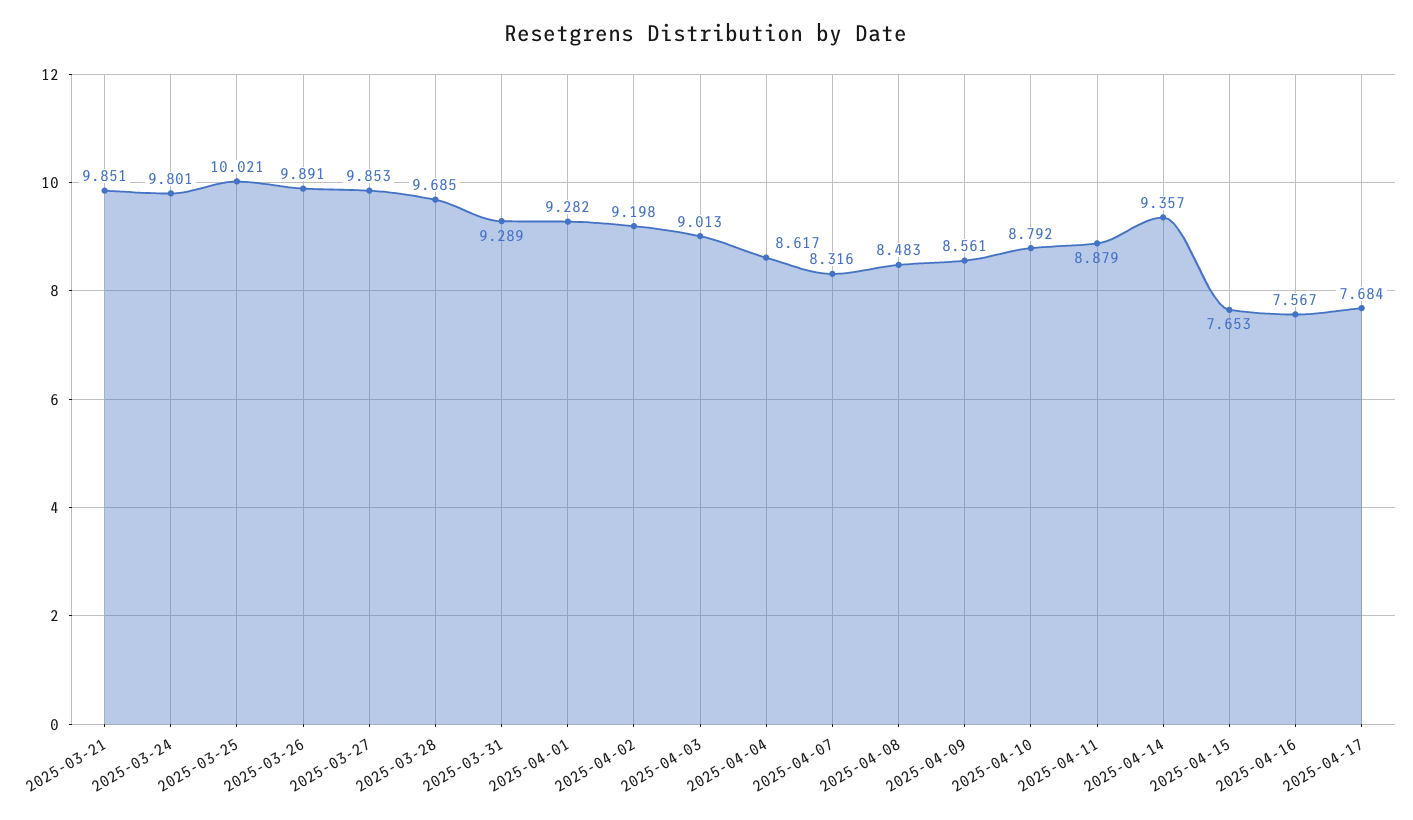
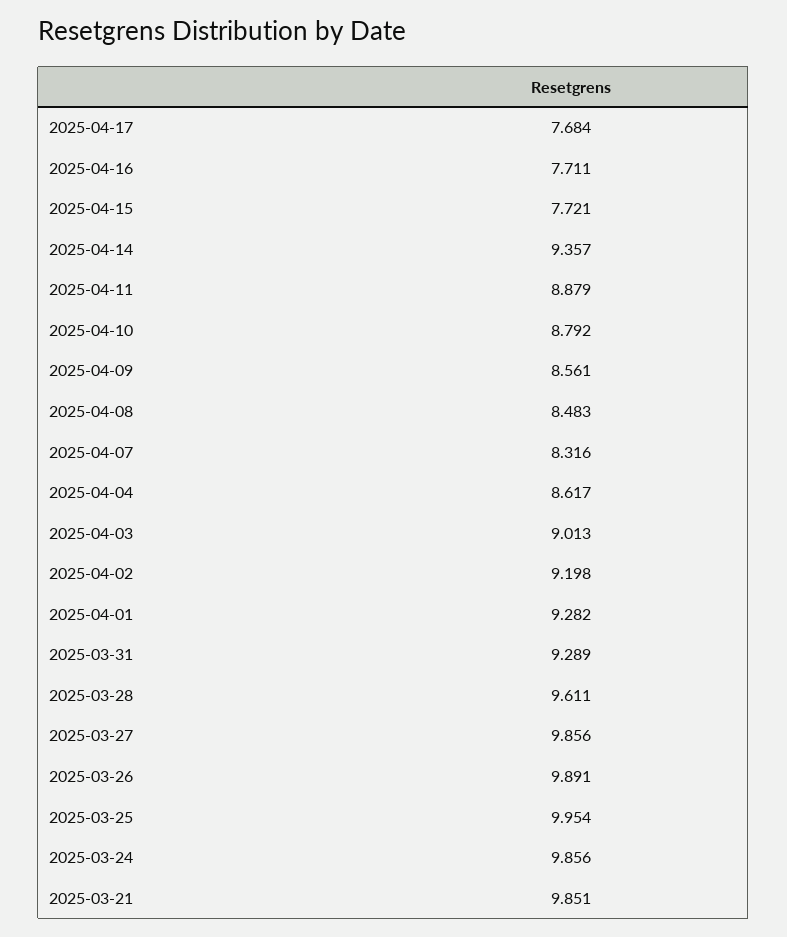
  {
    "2025-03-21": 9.851,
-   "2025-03-24": 9.801,
+   "2025-03-24": 9.856,
-   "2025-03-25": 10.021,
+   "2025-03-25": 9.954,
    "2025-03-26": 9.891,
-   "2025-03-27": 9.853,
+   "2025-03-27": 9.856,
-   "2025-03-28": 9.685,
+   "2025-03-28": 9.611,
    "2025-03-31": 9.289,
    "2025-04-01": 9.282,
    "2025-04-02": 9.198,
    "2025-04-03": 9.013,
    "2025-04-04": 8.617,
    "2025-04-07": 8.316,
    "2025-04-08": 8.483,
    "2025-04-09": 8.561,
    "2025-04-10": 8.792,
    "2025-04-11": 8.879,
    "2025-04-14": 9.357,
-   "2025-04-15": 7.653,
+   "2025-04-15": 7.721,
-   "2025-04-16": 7.567,
+   "2025-04-16": 7.711,
    "2025-04-17": 7.684
  }

